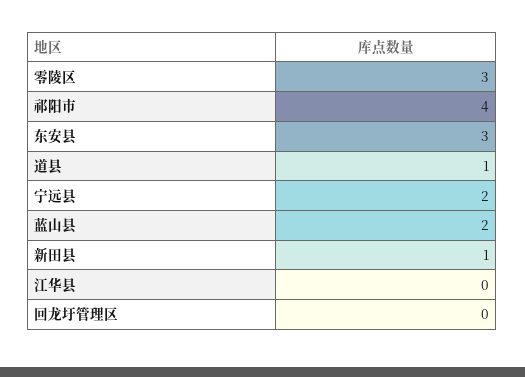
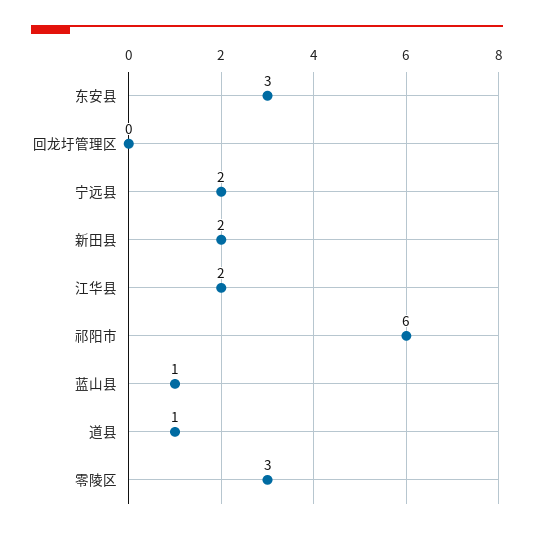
  {
    "零陵区": 3,
-   "祁阳市": 4,
+   "祁阳市": 6,
    "东安县": 3,
    "道县": 1,
    "宁远县": 2,
-   "蓝山县": 2,
+   "蓝山县": 1,
-   "新田县": 1,
+   "新田县": 2,
-   "江华县": 0,
+   "江华县": 2,
    "回龙圩管理区": 0
  }

